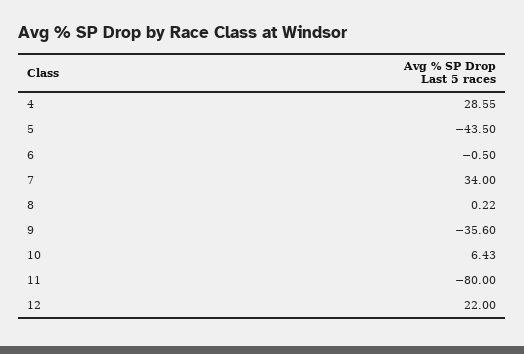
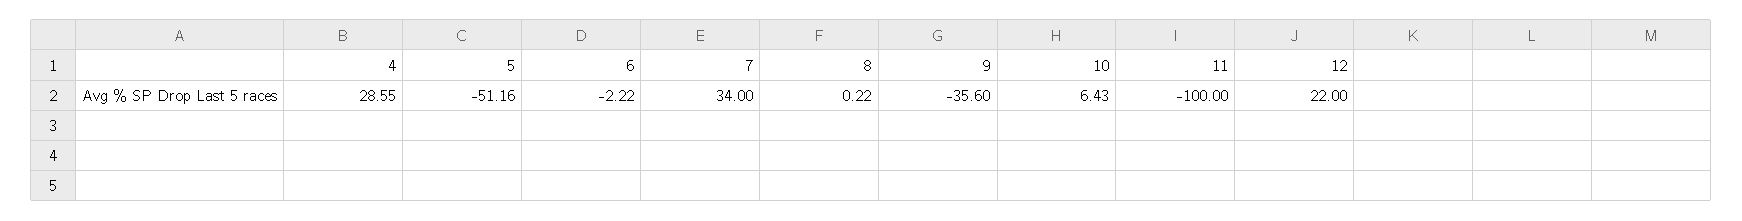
  {
    "4": 28.55,
-   "5": -43.5,
+   "5": -51.16,
-   "6": -0.5,
+   "6": -2.22,
    "7": 34,
    "8": 0.22,
    "9": -35.6,
    "10": 6.43,
-   "11": -80,
+   "11": -100,
    "12": 22
  }

